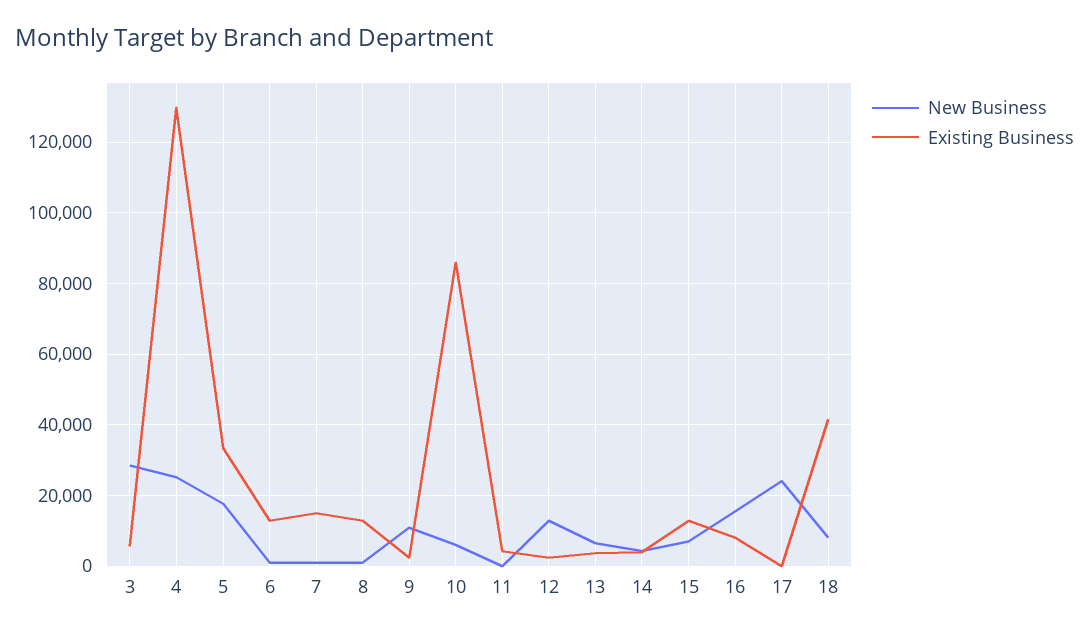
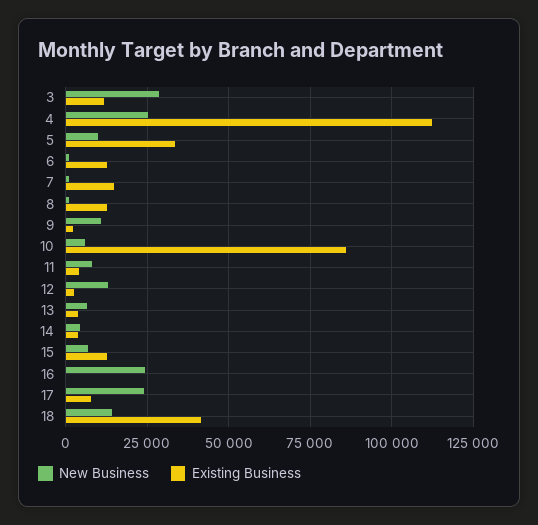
  {
    "New Business": {
      "3": 28000,
      "4": 26000,
-     "5": 18000,
+     "5": 10000,
      "6": 2000,
      "7": 2000,
      "8": 2000,
      "9": 10000,
      "10": 6000,
-     "11": 0,
+     "11": 7500,
      "12": 12000,
      "13": 6000,
      "14": 4000,
      "15": 6000,
-     "16": 16000,
+     "16": 25000,
      "17": 24000,
-     "18": 8000
+     "18": 15000
    },
    "Existing Business": {
-     "3": 6000,
+     "3": 12500,
-     "4": 130000,
+     "4": 112500,
      "5": 34000,
      "6": 12000,
      "7": 14000,
      "8": 12000,
      "9": 2000,
      "10": 86000,
      "11": 4000,
      "12": 2000,
      "13": 4000,
      "14": 4000,
      "15": 12000,
-     "16": 8000,
+     "16": 0,
-     "17": 0,
+     "17": 7500,
      "18": 42000
    }
  }

